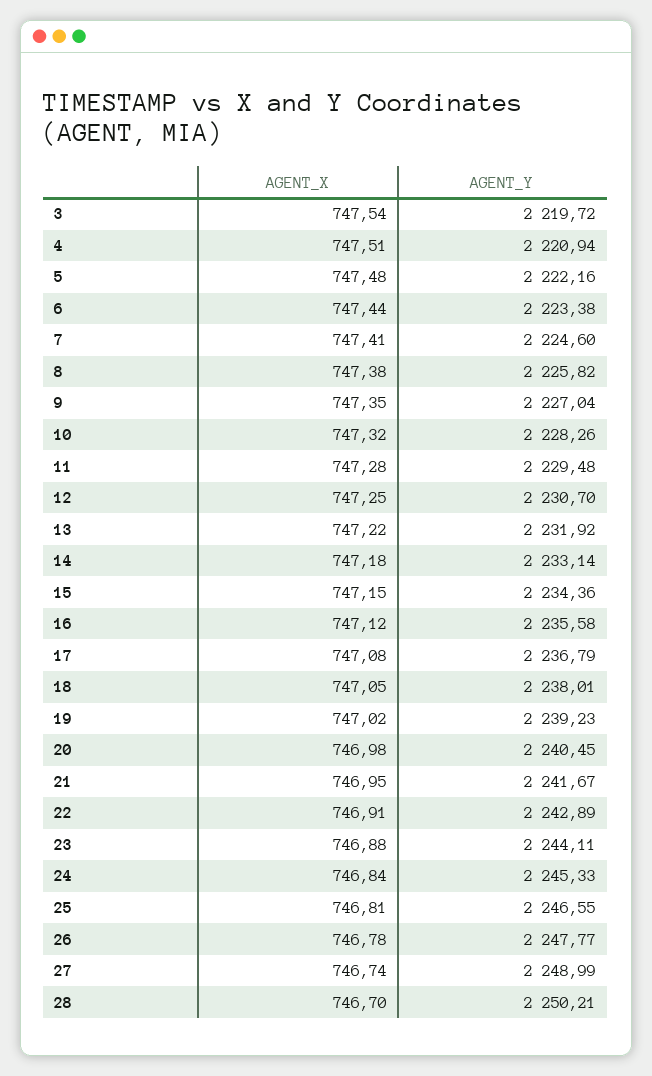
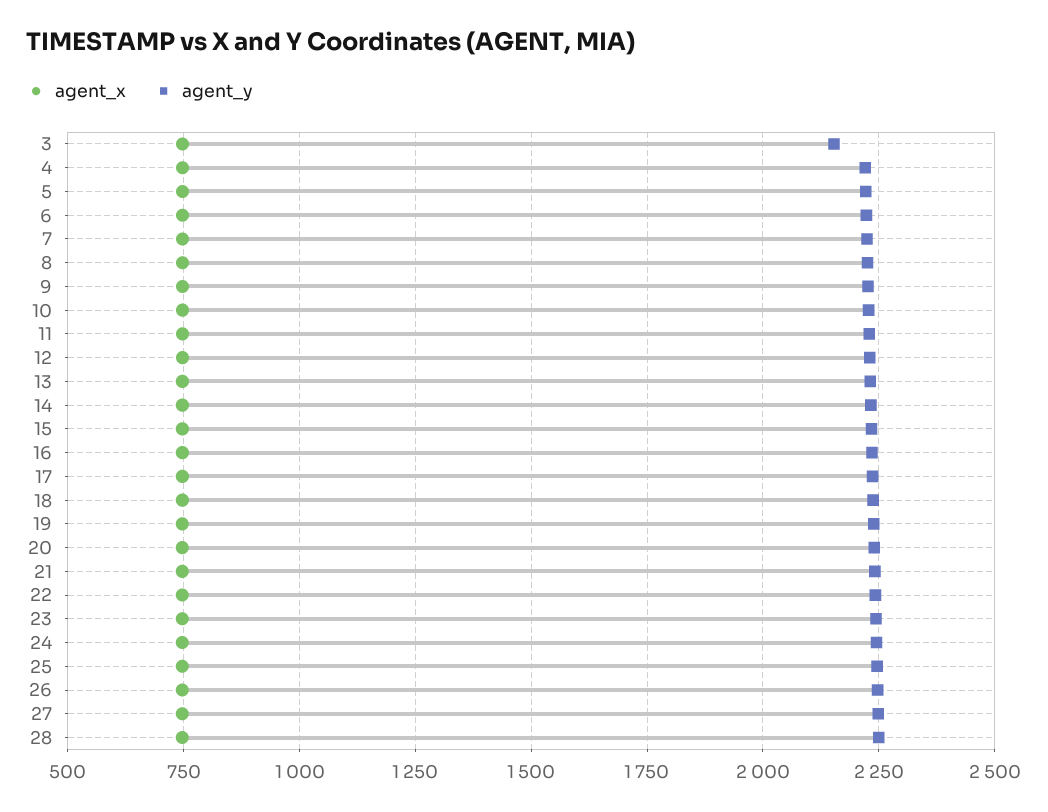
  {
    "AGENT_X": {
      "3": 747.54,
      "4": 747.51,
      "5": 747.48,
      "6": 747.44,
      "7": 747.41,
      "8": 747.38,
      "9": 747.35,
      "10": 747.32,
      "11": 747.28,
      "12": 747.25,
      "13": 747.22,
      "14": 747.18,
      "15": 747.15,
      "16": 747.12,
      "17": 747.08,
      "18": 747.05,
      "19": 747.02,
      "20": 746.98,
      "21": 746.95,
      "22": 746.91,
      "23": 746.88,
      "24": 746.84,
      "25": 746.81,
      "26": 746.78,
      "27": 746.74,
      "28": 746.7
    },
    "AGENT_Y": {
-     "3": 2219.72,
+     "3": 2150,
      "4": 2220.94,
      "5": 2222.16,
      "6": 2223.38,
      "7": 2224.6,
      "8": 2225.82,
      "9": 2227.04,
      "10": 2228.26,
      "11": 2229.48,
      "12": 2230.7,
      "13": 2231.92,
      "14": 2233.14,
      "15": 2234.36,
      "16": 2235.58,
      "17": 2236.79,
      "18": 2238.01,
      "19": 2239.23,
      "20": 2240.45,
      "21": 2241.67,
      "22": 2242.89,
      "23": 2244.11,
      "24": 2245.33,
      "25": 2246.55,
      "26": 2247.77,
      "27": 2248.99,
      "28": 2250.21
    }
  }

